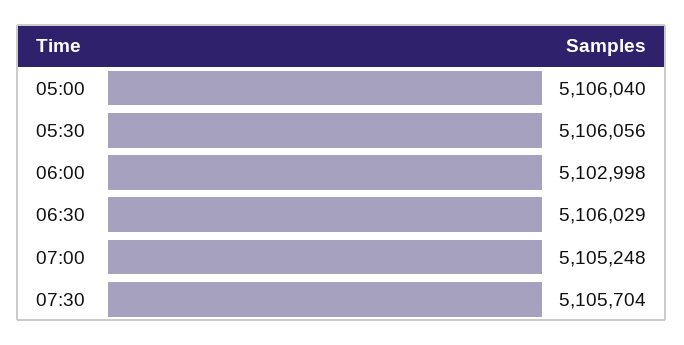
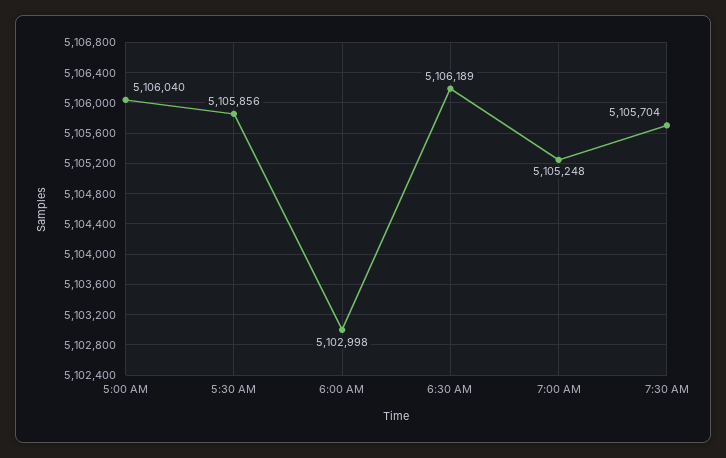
  {
    "05:00": 5106040,
-   "05:30": 5106056,
+   "05:30": 5105856,
    "06:00": 5102998,
-   "06:30": 5106029,
+   "06:30": 5106189,
    "07:00": 5105248,
    "07:30": 5105704
  }

